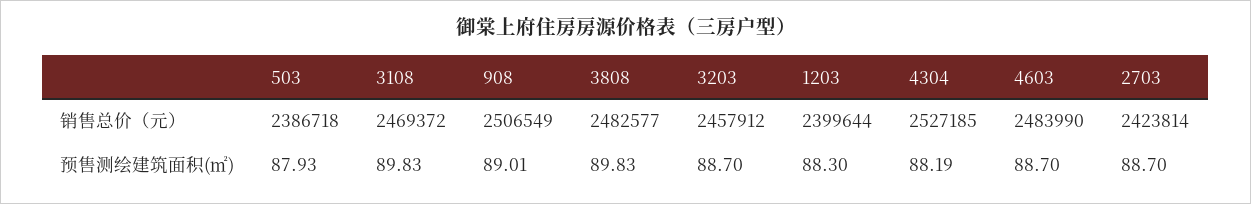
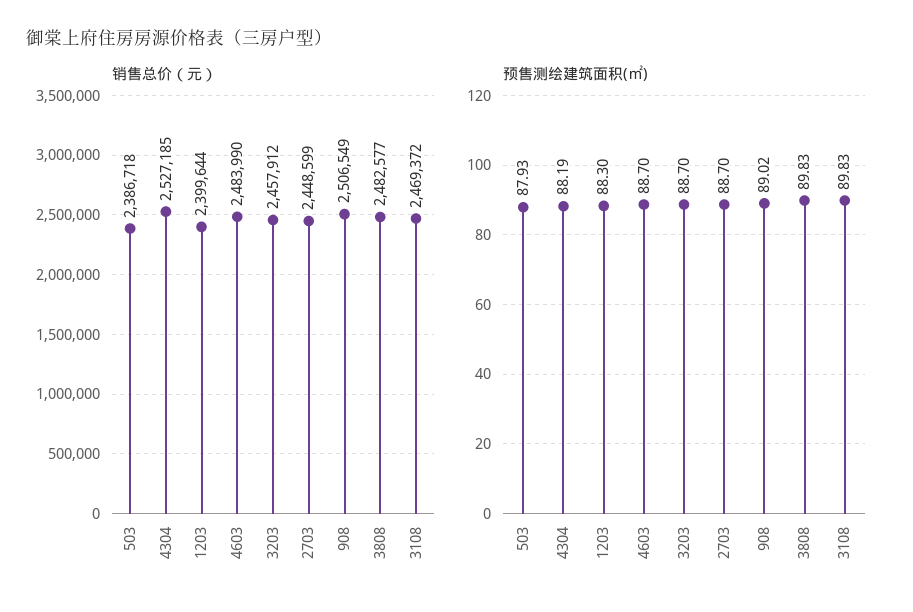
  {
    "销售总价（元）": {
      "503": 2386718,
      "3108": 2469372,
      "908": 2506549,
      "3808": 2482577,
      "3203": 2457912,
      "1203": 2399644,
      "4304": 2527185,
      "4603": 2483990,
-     "2703": 2423814
+     "2703": 2448599
    },
    "预售测绘建筑面积(㎡)": {
      "503": 87.93,
      "3108": 89.83,
-     "908": 89.01,
+     "908": 89.02,
      "3808": 89.83,
      "3203": 88.7,
      "1203": 88.3,
      "4304": 88.19,
      "4603": 88.7,
      "2703": 88.7
    }
  }

